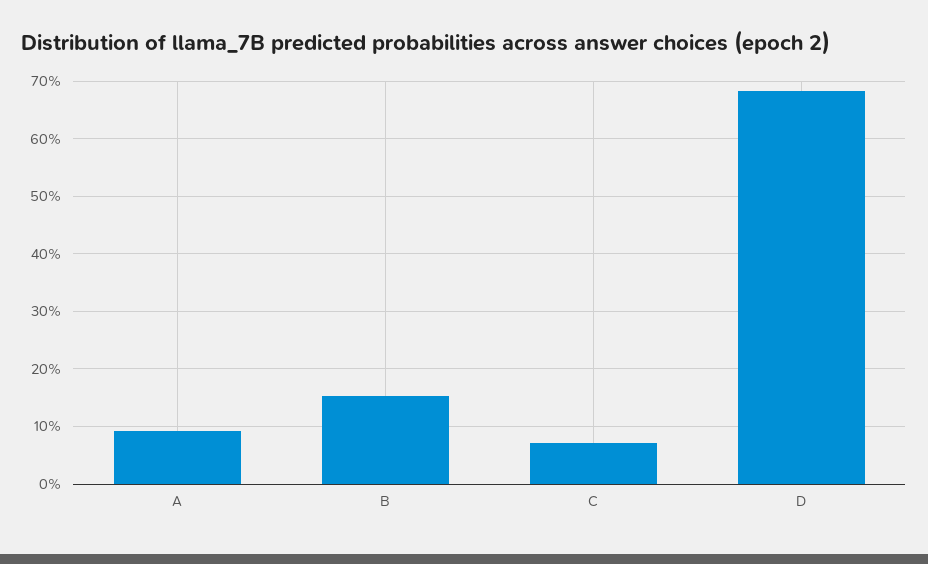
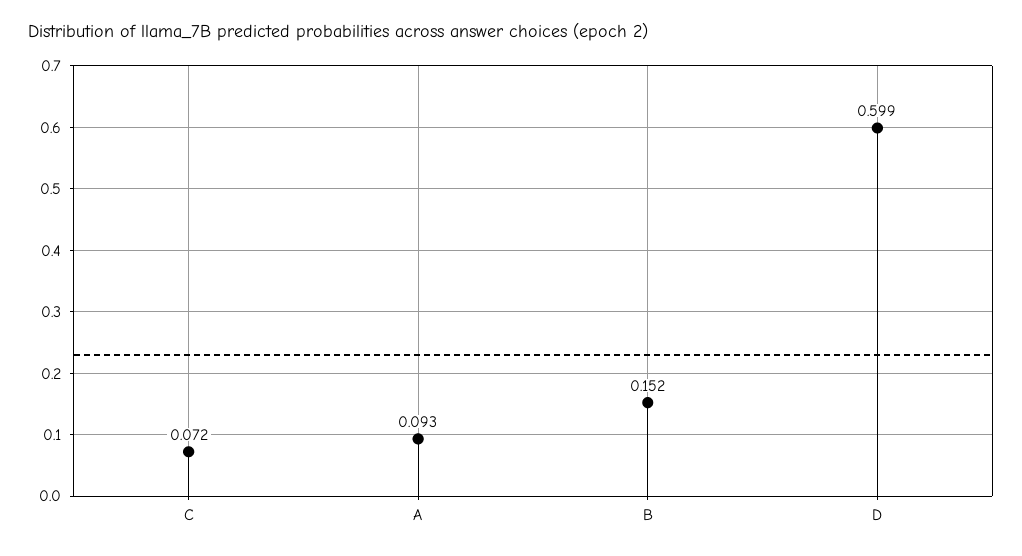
  {
    "A": 0.093,
    "B": 0.152,
    "C": 0.072,
-   "D": 0.68
+   "D": 0.599
  }

